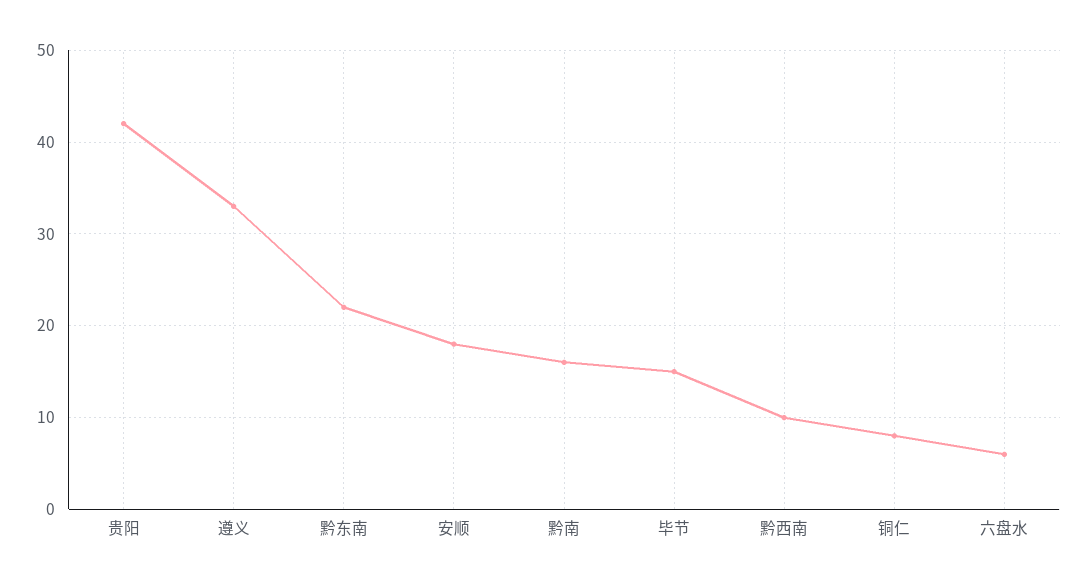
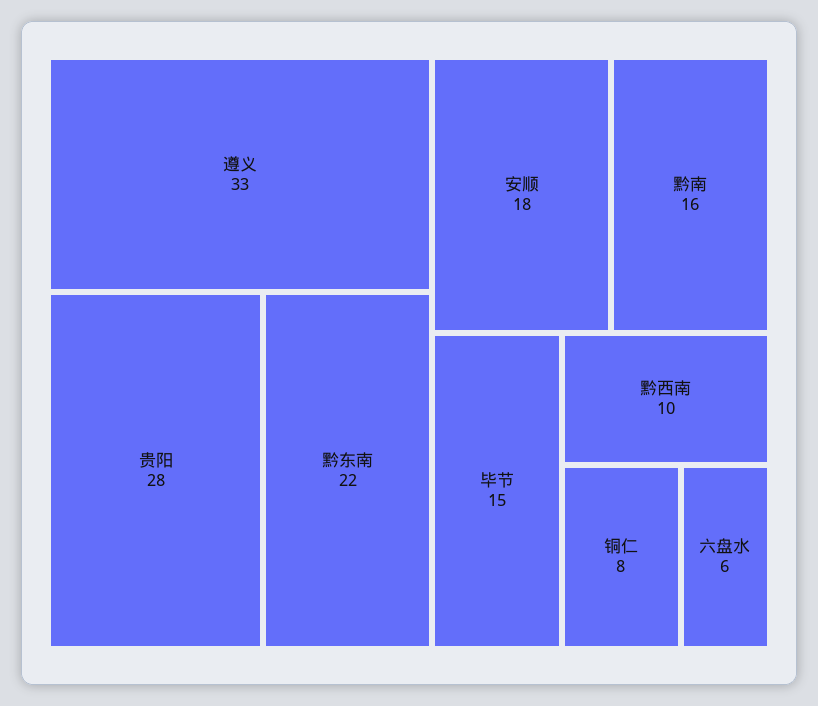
  {
-   "贵阳": 42,
+   "贵阳": 28,
    "遵义": 33,
    "黔东南": 22,
    "安顺": 18,
    "黔南": 16,
    "毕节": 15,
    "黔西南": 10,
    "铜仁": 8,
    "六盘水": 6
  }

